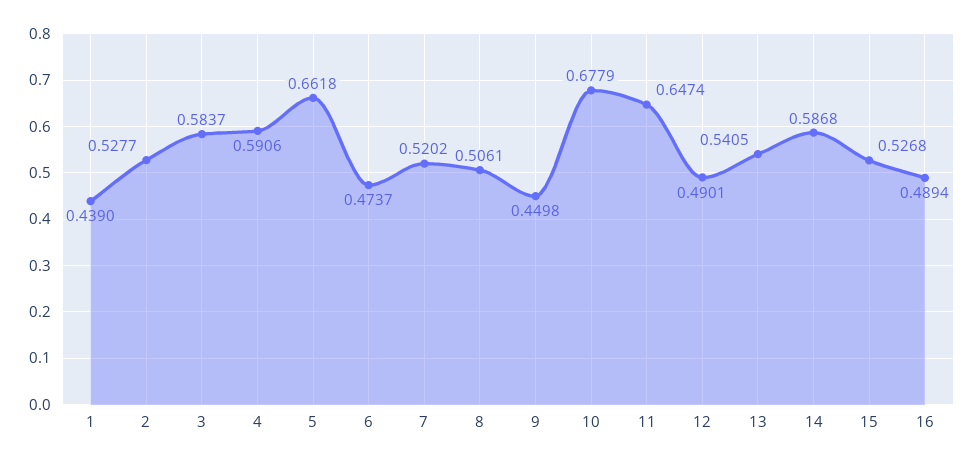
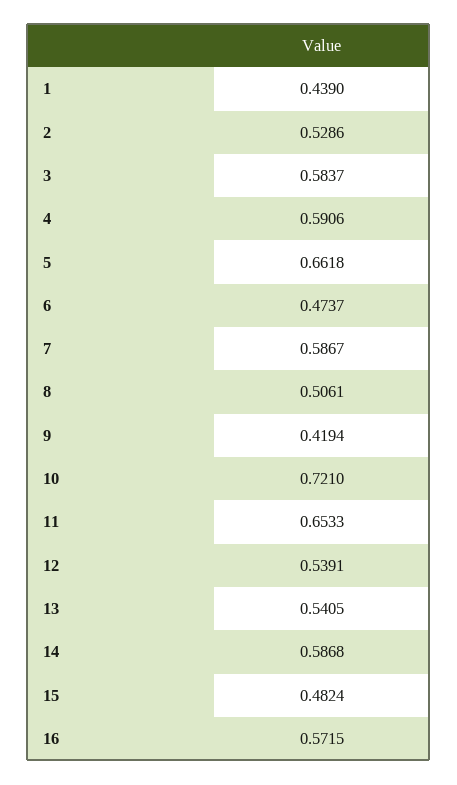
  {
    "1": 0.439,
-   "2": 0.5277,
+   "2": 0.5286,
    "3": 0.5837,
    "4": 0.5906,
    "5": 0.6618,
    "6": 0.4737,
-   "7": 0.5202,
+   "7": 0.5867,
    "8": 0.5061,
-   "9": 0.4498,
+   "9": 0.4194,
-   "10": 0.6779,
+   "10": 0.721,
-   "11": 0.6474,
+   "11": 0.6533,
-   "12": 0.4901,
+   "12": 0.5391,
    "13": 0.5405,
    "14": 0.5868,
-   "15": 0.5268,
+   "15": 0.4824,
-   "16": 0.4894
+   "16": 0.5715
  }

